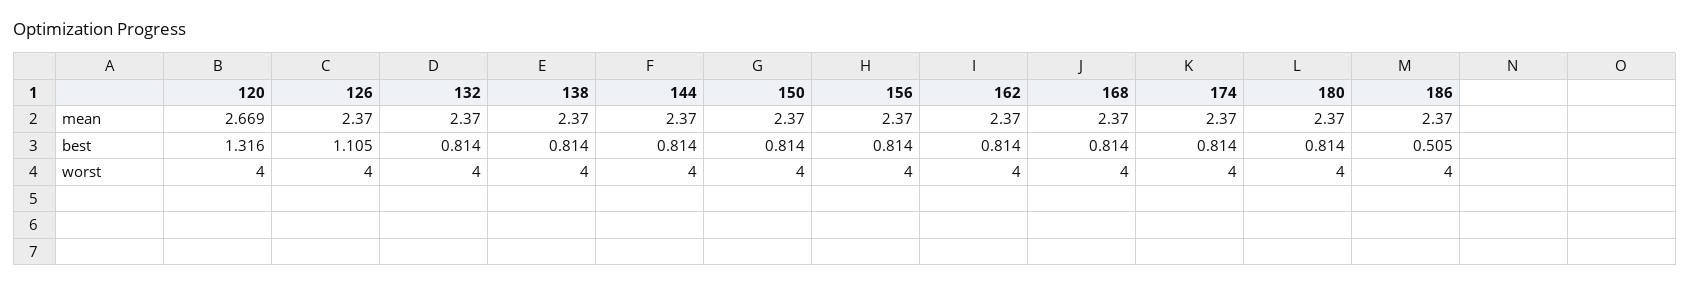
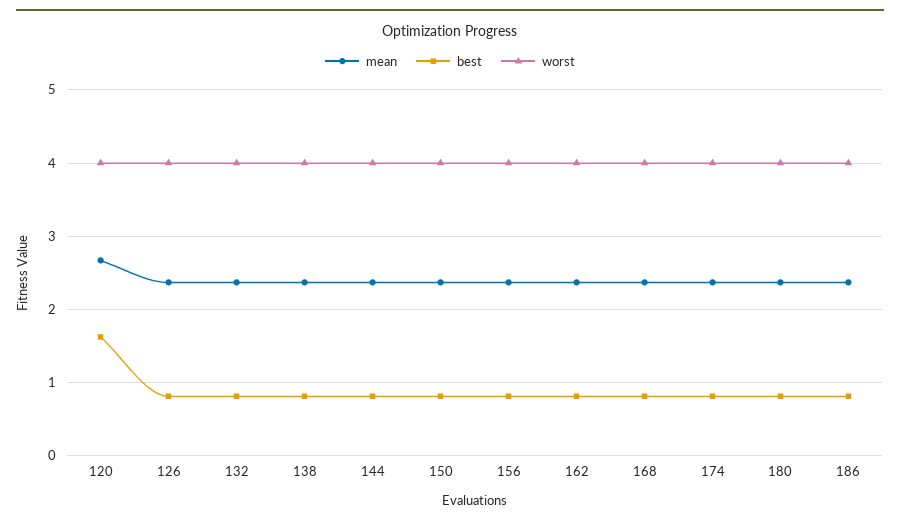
  {
    "mean": {
      "120": 2.669,
      "126": 2.37,
      "132": 2.37,
      "138": 2.37,
      "144": 2.37,
      "150": 2.37,
      "156": 2.37,
      "162": 2.37,
      "168": 2.37,
      "174": 2.37,
      "180": 2.37,
      "186": 2.37
    },
    "best": {
-     "120": 1.316,
+     "120": 1.6,
-     "126": 1.105,
+     "126": 0.8,
      "132": 0.814,
      "138": 0.814,
      "144": 0.814,
      "150": 0.814,
      "156": 0.814,
      "162": 0.814,
      "168": 0.814,
      "174": 0.814,
      "180": 0.814,
-     "186": 0.505
+     "186": 0.8
    },
    "worst": {
      "120": 4,
      "126": 4,
      "132": 4,
      "138": 4,
      "144": 4,
      "150": 4,
      "156": 4,
      "162": 4,
      "168": 4,
      "174": 4,
      "180": 4,
      "186": 4
    }
  }

